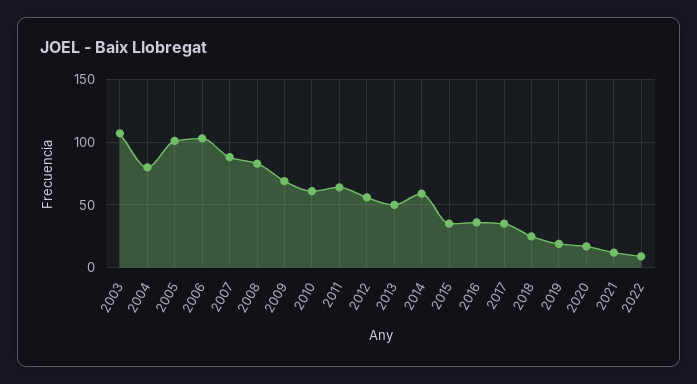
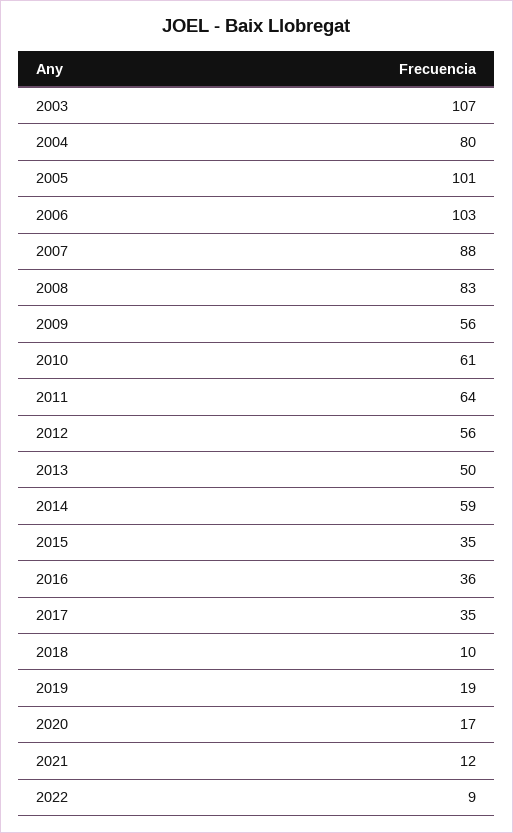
  {
    "2003": 107,
    "2004": 80,
    "2005": 101,
    "2006": 103,
    "2007": 88,
    "2008": 83,
-   "2009": 70,
+   "2009": 56,
    "2010": 61,
    "2011": 64,
    "2012": 56,
    "2013": 50,
    "2014": 59,
    "2015": 35,
    "2016": 36,
    "2017": 35,
-   "2018": 25,
+   "2018": 10,
    "2019": 19,
    "2020": 17,
    "2021": 12,
    "2022": 9
  }

